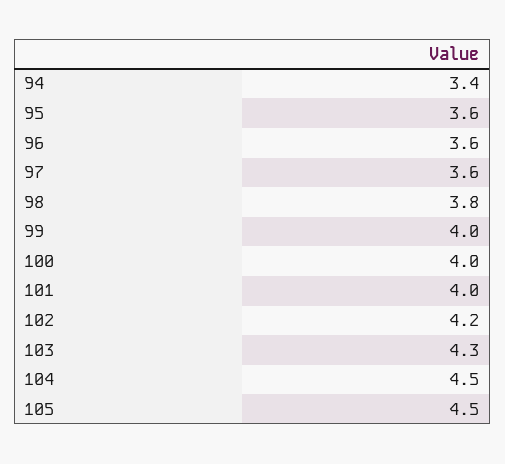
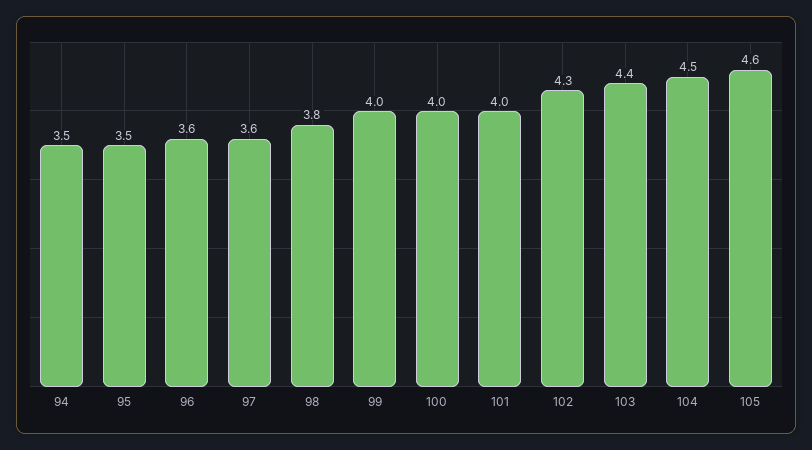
  {
-   "94": 3.4,
+   "94": 3.5,
-   "95": 3.6,
+   "95": 3.5,
    "96": 3.6,
    "97": 3.6,
    "98": 3.8,
    "99": 4,
    "100": 4,
    "101": 4,
-   "102": 4.2,
+   "102": 4.3,
-   "103": 4.3,
+   "103": 4.4,
    "104": 4.5,
-   "105": 4.5
+   "105": 4.6
  }

